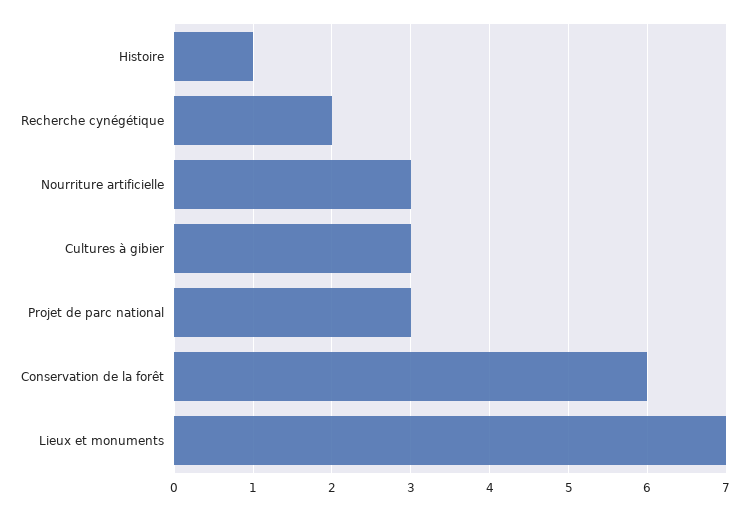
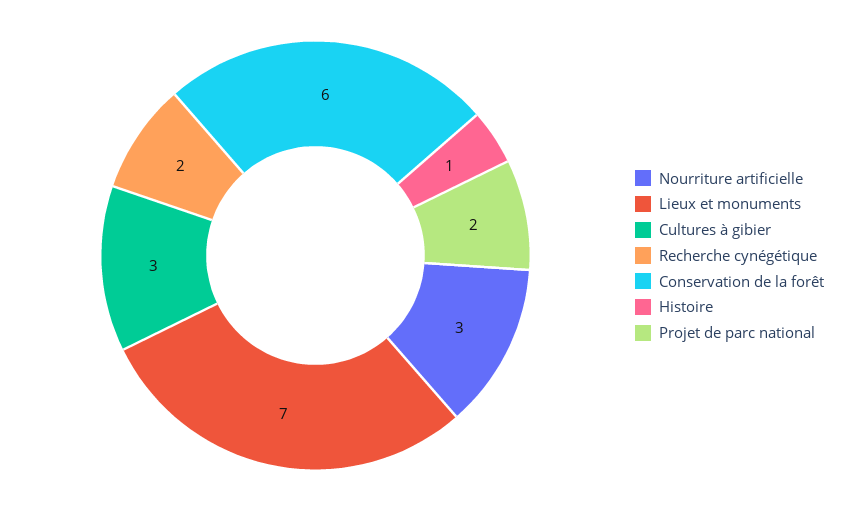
  {
    "Histoire": 1,
    "Recherche cynégétique": 2,
    "Nourriture artificielle": 3,
    "Cultures à gibier": 3,
-   "Projet de parc national": 3,
+   "Projet de parc national": 2,
    "Conservation de la forêt": 6,
    "Lieux et monuments": 7
  }

